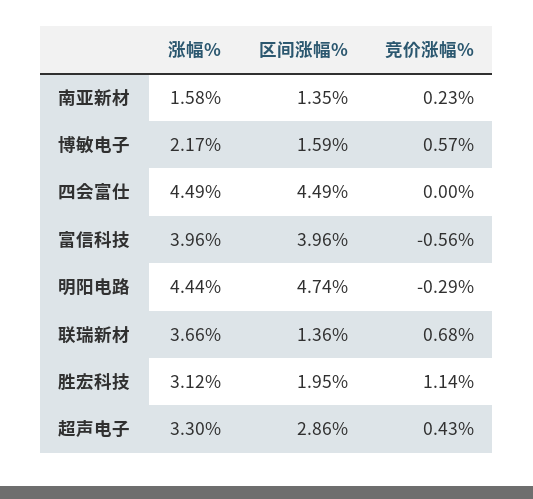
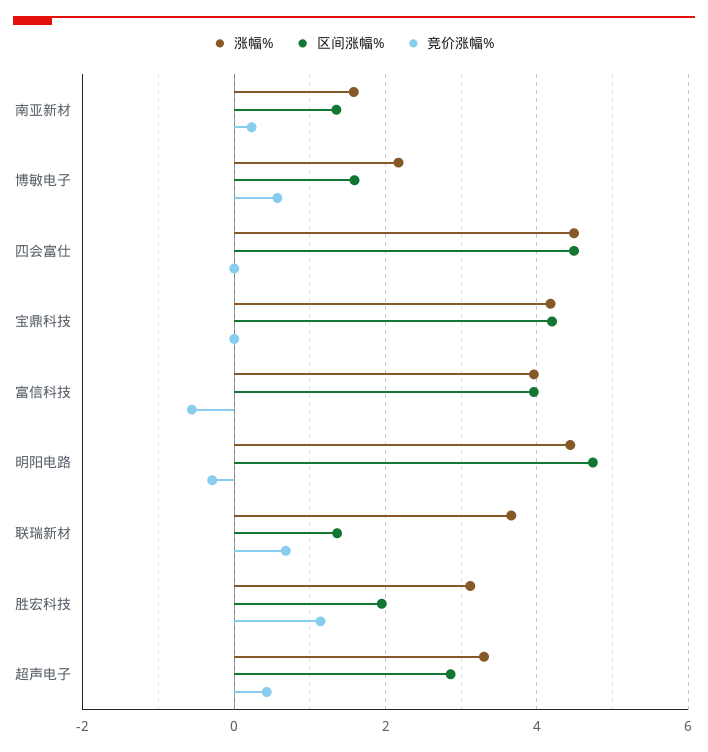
  {
    "涨幅%": {
      "南亚新材": 1.58,
      "博敏电子": 2.17,
      "四会富仕": 4.49,
      "富信科技": 3.96,
      "明阳电路": 4.44,
      "联瑞新材": 3.66,
      "胜宏科技": 3.12,
-     "超声电子": 3.3
+     "超声电子": 3.3,
+     "宝鼎科技": 4.2
    },
    "区间涨幅%": {
      "南亚新材": 1.35,
      "博敏电子": 1.59,
      "四会富仕": 4.49,
      "富信科技": 3.96,
      "明阳电路": 4.74,
      "联瑞新材": 1.36,
      "胜宏科技": 1.95,
-     "超声电子": 2.86
+     "超声电子": 2.86,
+     "宝鼎科技": 4.2
    },
    "竞价涨幅%": {
      "南亚新材": 0.23,
      "博敏电子": 0.57,
      "四会富仕": 0,
      "富信科技": -0.56,
      "明阳电路": -0.29,
      "联瑞新材": 0.68,
      "胜宏科技": 1.14,
-     "超声电子": 0.43
+     "超声电子": 0.43,
+     "宝鼎科技": 0
    }
  }

